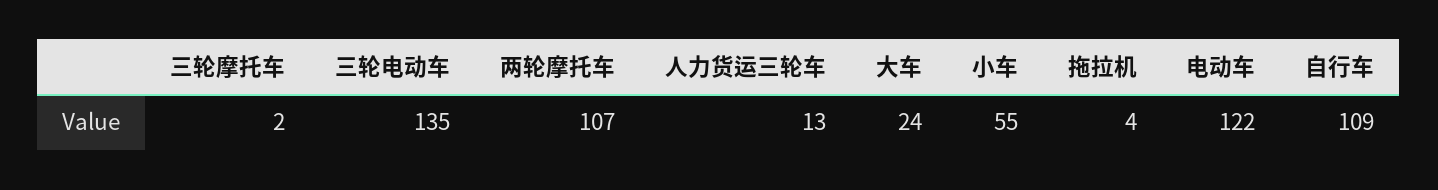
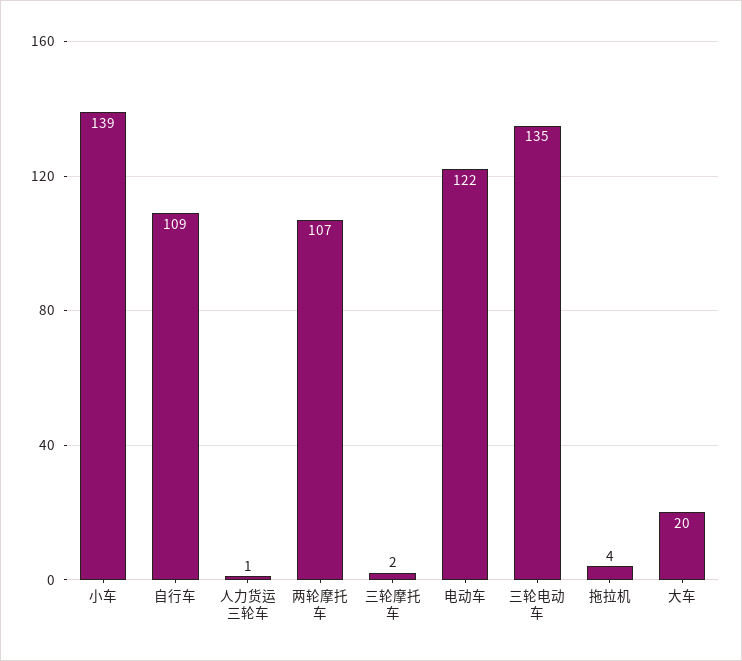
  {
    "三轮摩托车": 2,
    "三轮电动车": 135,
    "两轮摩托车": 107,
-   "人力货运三轮车": 13,
+   "人力货运三轮车": 1,
-   "大车": 24,
+   "大车": 20,
-   "小车": 55,
+   "小车": 139,
    "拖拉机": 4,
    "电动车": 122,
    "自行车": 109
  }

